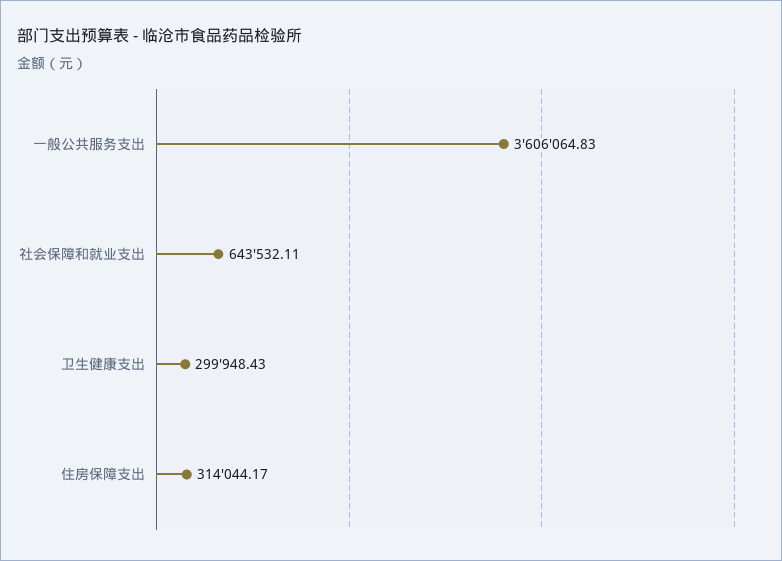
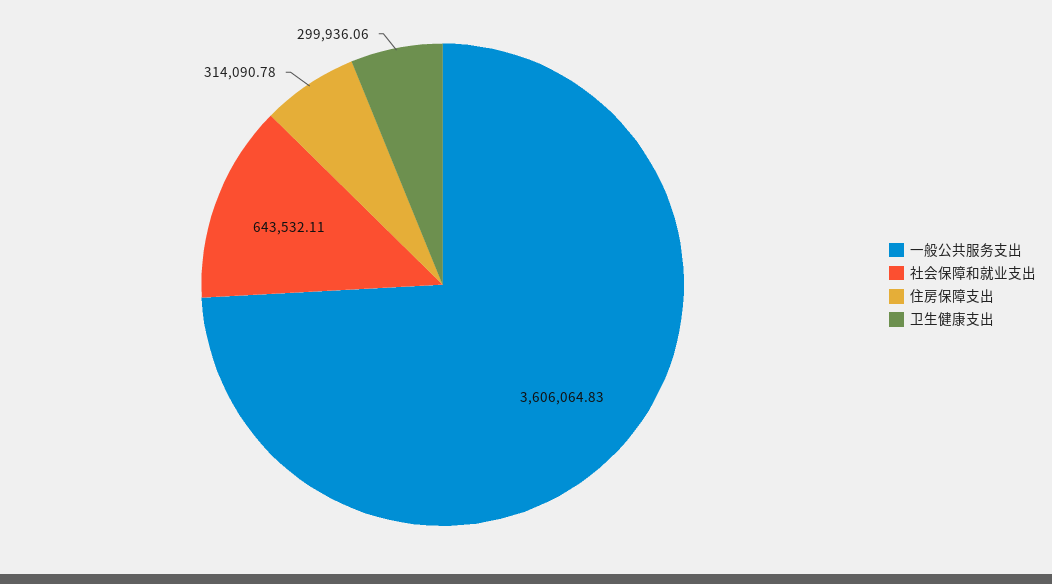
  {
    "一般公共服务支出": 3606064.83,
    "社会保障和就业支出": 643532.11,
-   "卫生健康支出": 299948.43,
+   "卫生健康支出": 299936.06,
-   "住房保障支出": 314044.17
+   "住房保障支出": 314090.78
  }

